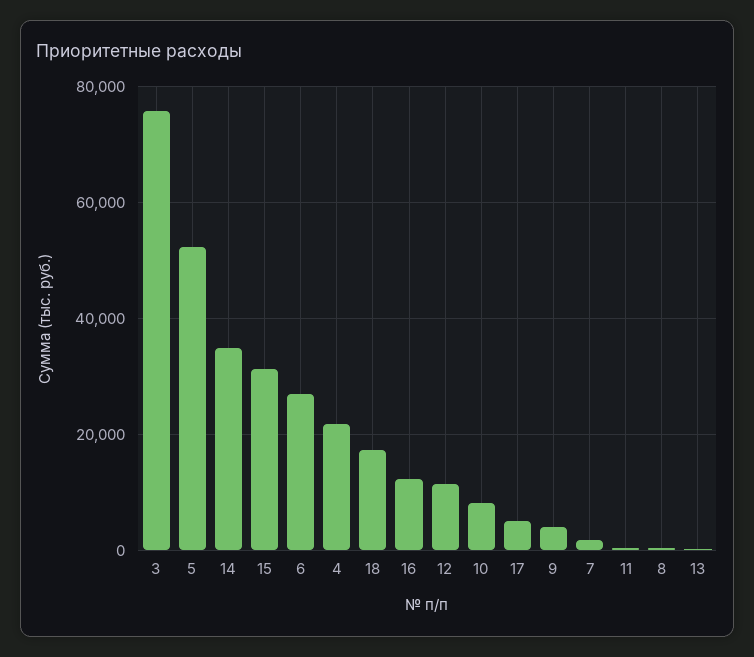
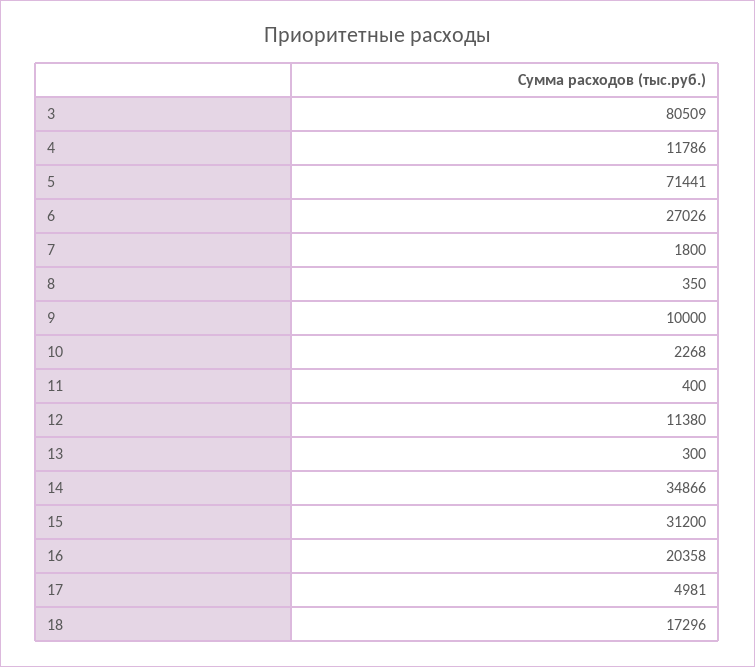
  {
-   "3": 76000,
+   "3": 80509,
-   "5": 52000,
+   "5": 71441,
    "14": 34866,
    "15": 31200,
    "6": 27026,
-   "4": 22000,
+   "4": 11786,
    "18": 17296,
-   "16": 12000,
+   "16": 20358,
    "12": 11380,
-   "10": 8000,
+   "10": 2268,
    "17": 4981,
-   "9": 4000,
+   "9": 10000,
    "7": 1800,
    "11": 400,
    "8": 350,
    "13": 300
  }

